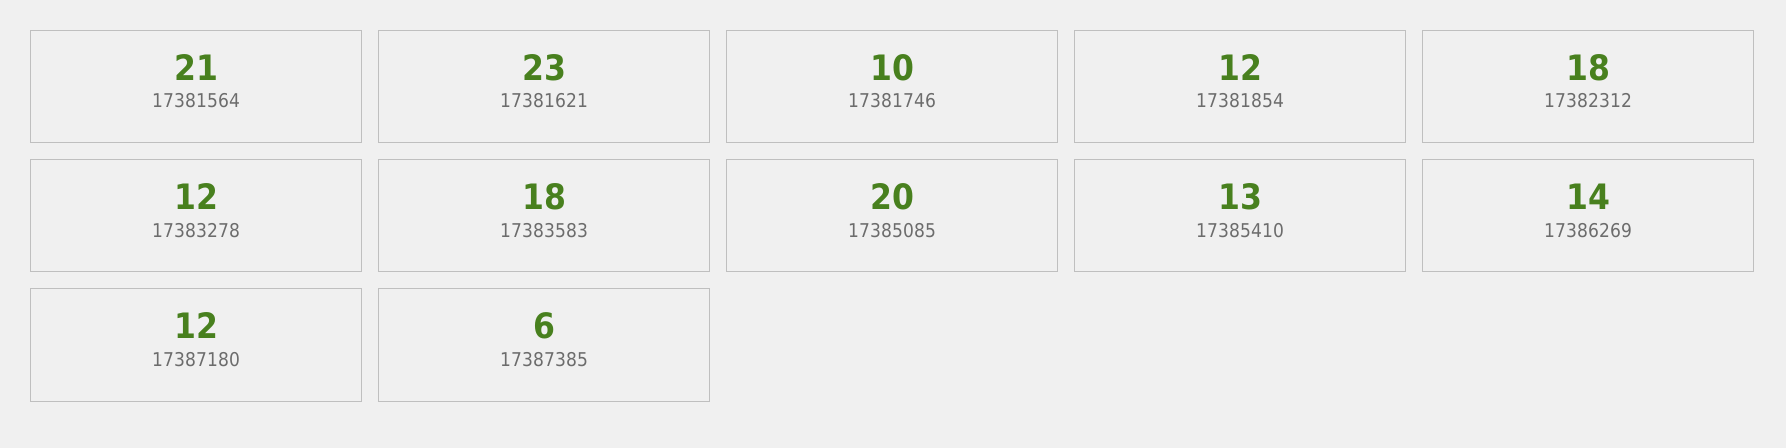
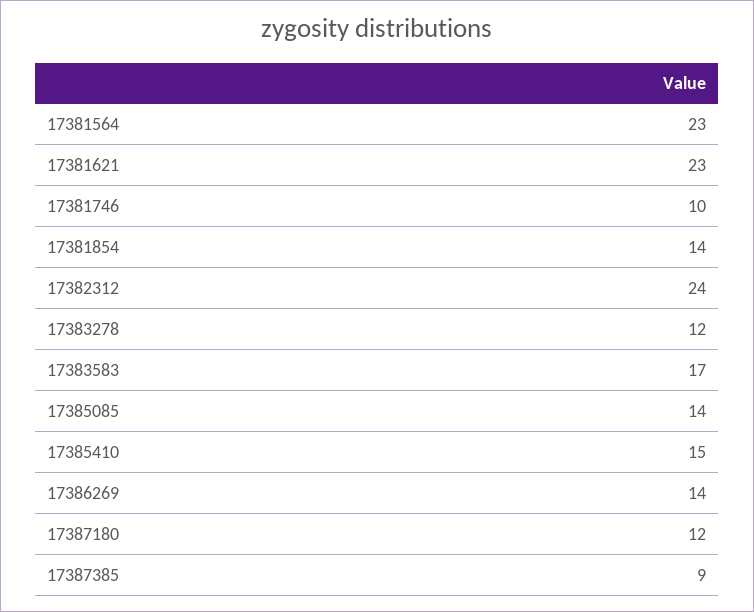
  {
-   "17381564": 21,
+   "17381564": 23,
    "17381621": 23,
    "17381746": 10,
-   "17381854": 12,
+   "17381854": 14,
-   "17382312": 18,
+   "17382312": 24,
    "17383278": 12,
-   "17383583": 18,
+   "17383583": 17,
-   "17385085": 20,
+   "17385085": 14,
-   "17385410": 13,
+   "17385410": 15,
    "17386269": 14,
    "17387180": 12,
-   "17387385": 6
+   "17387385": 9
  }

